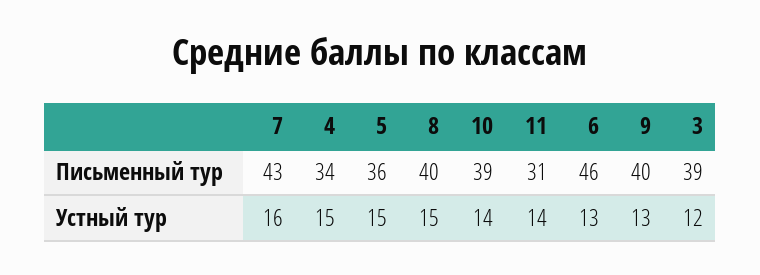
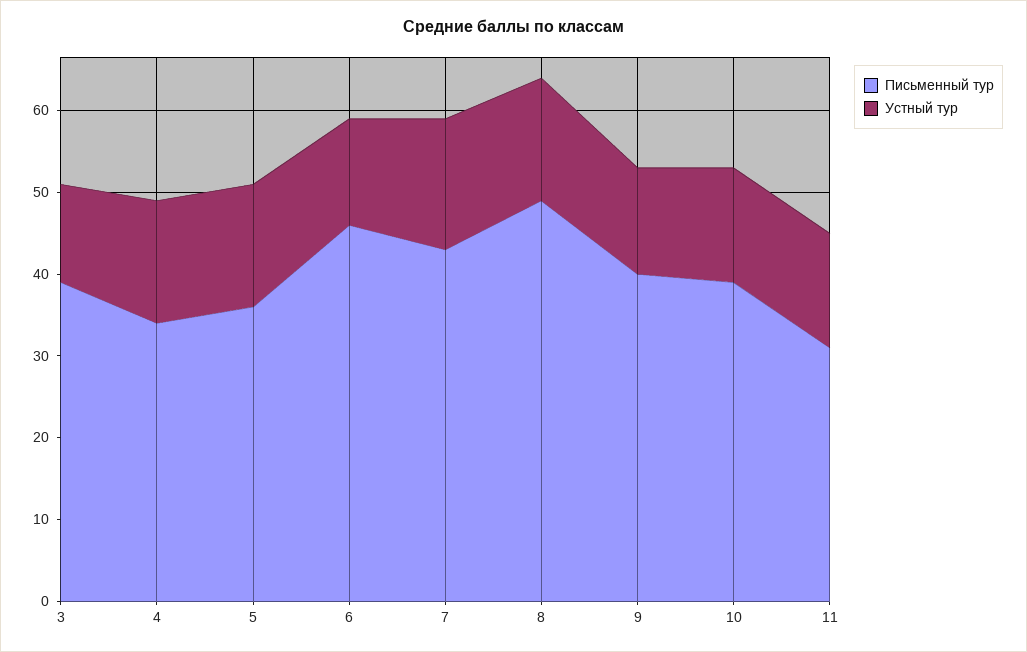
  {
    "Письменный тур": {
      "7": 43,
      "4": 34,
      "5": 36,
-     "8": 40,
+     "8": 49,
      "10": 39,
      "11": 31,
      "6": 46,
      "9": 40,
      "3": 39
    },
    "Устный тур": {
      "7": 16,
      "4": 15,
      "5": 15,
      "8": 15,
      "10": 14,
      "11": 14,
      "6": 13,
      "9": 13,
      "3": 12
    }
  }

